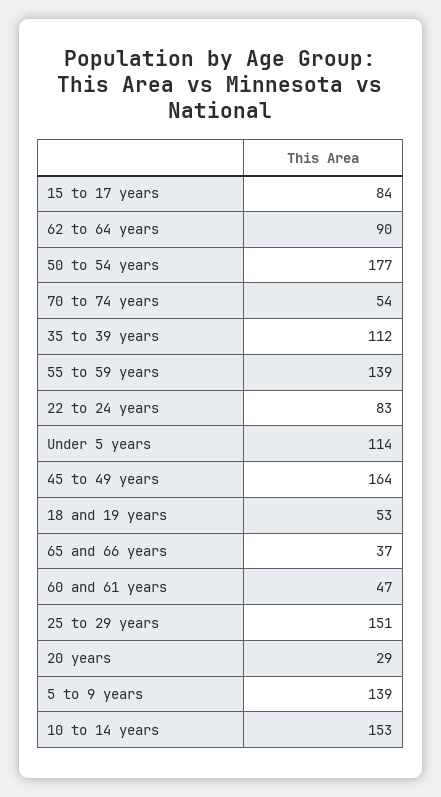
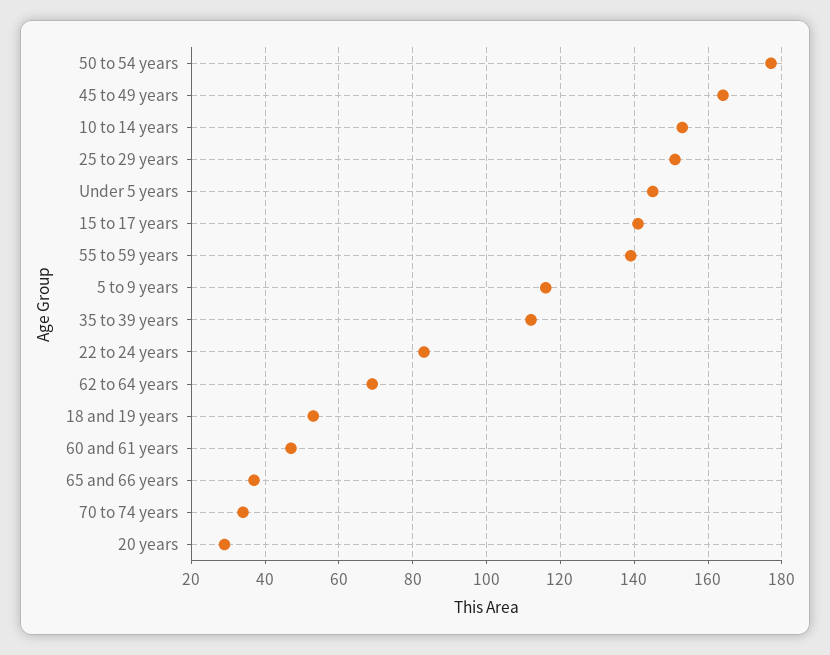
  {
-   "15 to 17 years": 84,
+   "15 to 17 years": 140,
-   "62 to 64 years": 90,
+   "62 to 64 years": 70,
    "50 to 54 years": 177,
-   "70 to 74 years": 54,
+   "70 to 74 years": 35,
    "35 to 39 years": 112,
    "55 to 59 years": 139,
    "22 to 24 years": 83,
-   "Under 5 years": 114,
+   "Under 5 years": 145,
    "45 to 49 years": 164,
    "18 and 19 years": 53,
    "65 and 66 years": 37,
    "60 and 61 years": 47,
    "25 to 29 years": 151,
    "20 years": 29,
-   "5 to 9 years": 139,
+   "5 to 9 years": 115,
    "10 to 14 years": 153
  }

